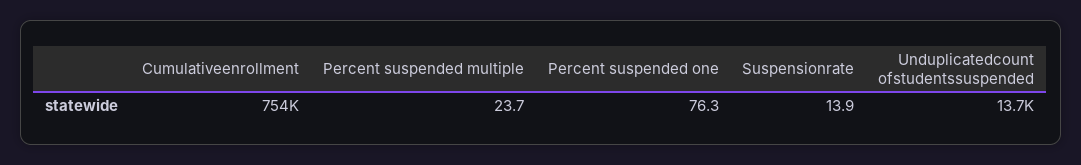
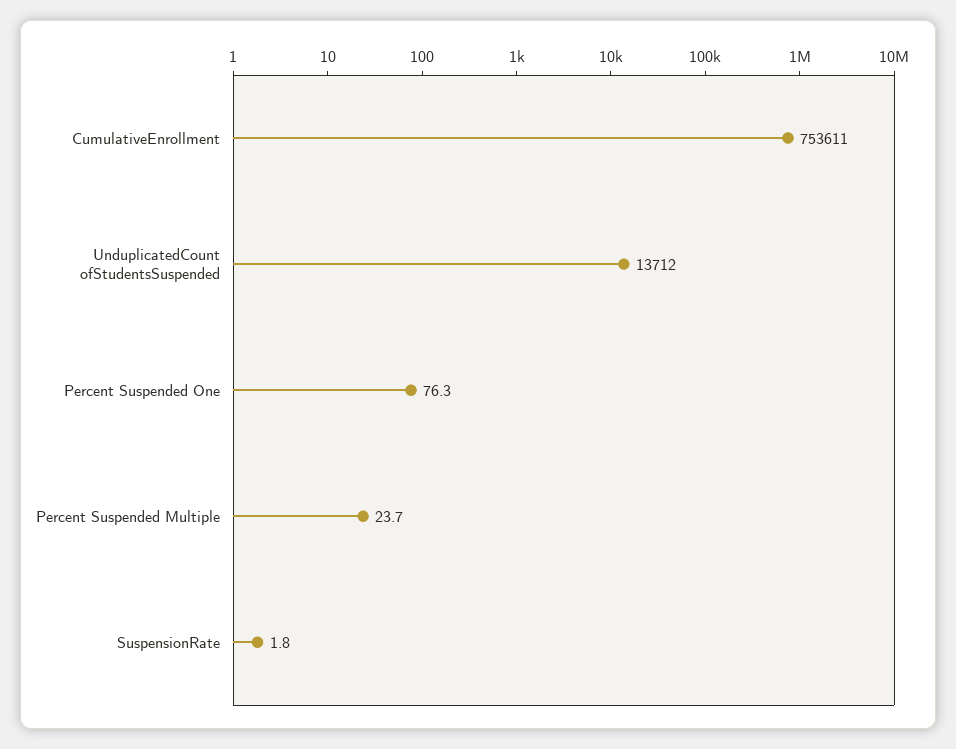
  {
    "Cumulativeenrollment": 753611,
    "Percent suspended multiple": 23.7,
    "Percent suspended one": 76.3,
-   "Suspensionrate": 13.9,
+   "Suspensionrate": 1.8,
    "Unduplicatedcount ofstudentssuspended": 13712
  }

